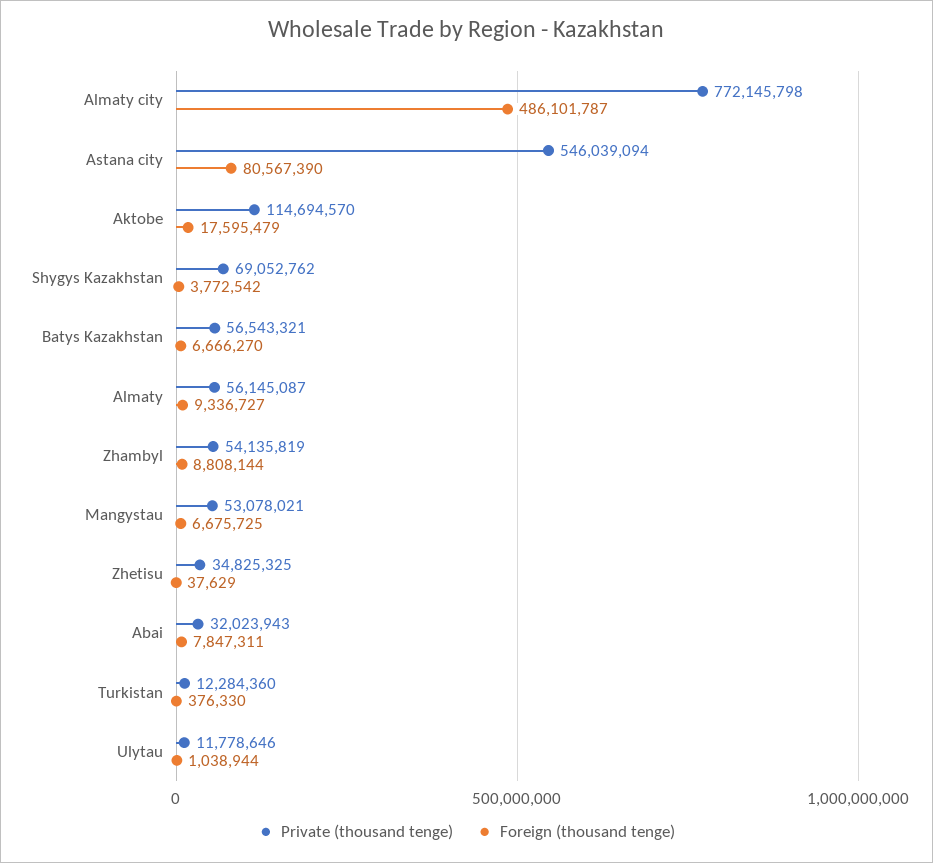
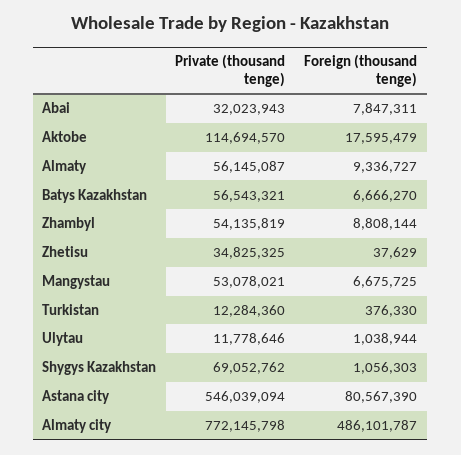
  {
    "Private (thousand tenge)": {
      "Almaty city": 772145798,
      "Astana city": 546039094,
      "Aktobe": 114694570,
      "Shygys Kazakhstan": 69052762,
      "Batys Kazakhstan": 56543321,
      "Almaty": 56145087,
      "Zhambyl": 54135819,
      "Mangystau": 53078021,
      "Zhetisu": 34825325,
      "Abai": 32023943,
      "Turkistan": 12284360,
      "Ulytau": 11778646
    },
    "Foreign (thousand tenge)": {
      "Almaty city": 486101787,
      "Astana city": 80567390,
      "Aktobe": 17595479,
-     "Shygys Kazakhstan": 3772542,
+     "Shygys Kazakhstan": 1056303,
      "Batys Kazakhstan": 6666270,
      "Almaty": 9336727,
      "Zhambyl": 8808144,
      "Mangystau": 6675725,
      "Zhetisu": 37629,
      "Abai": 7847311,
      "Turkistan": 376330,
      "Ulytau": 1038944
    }
  }

